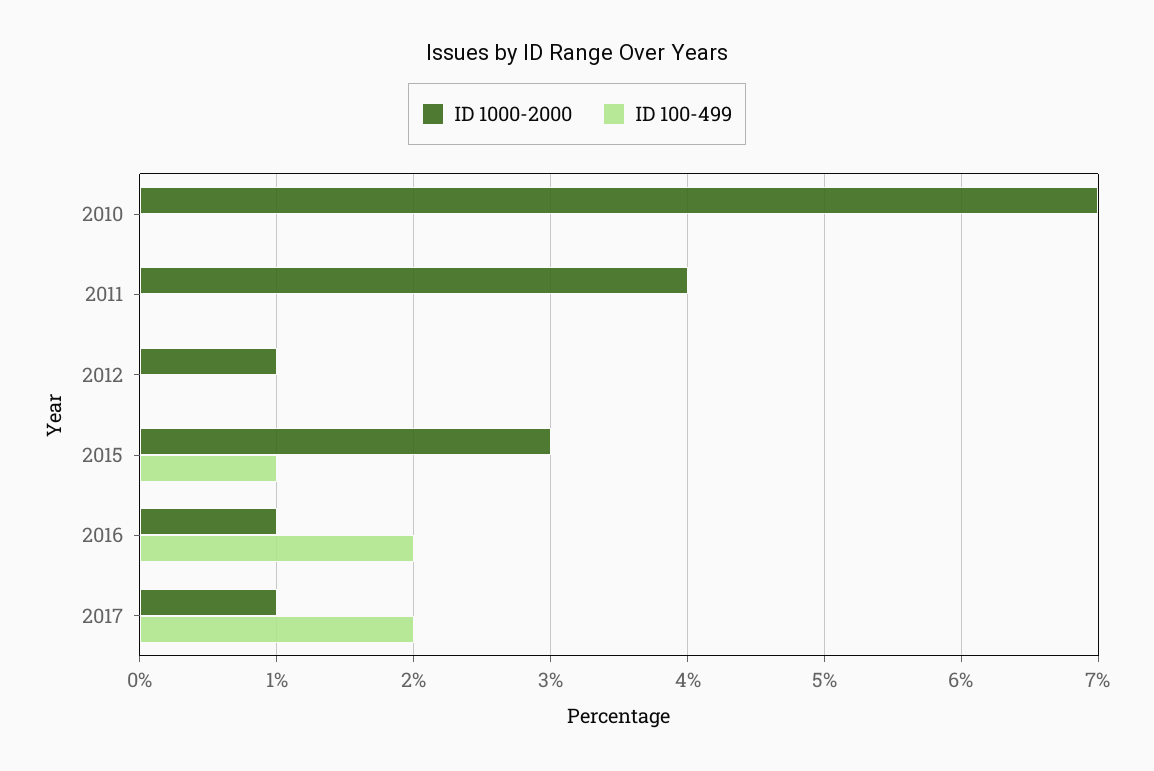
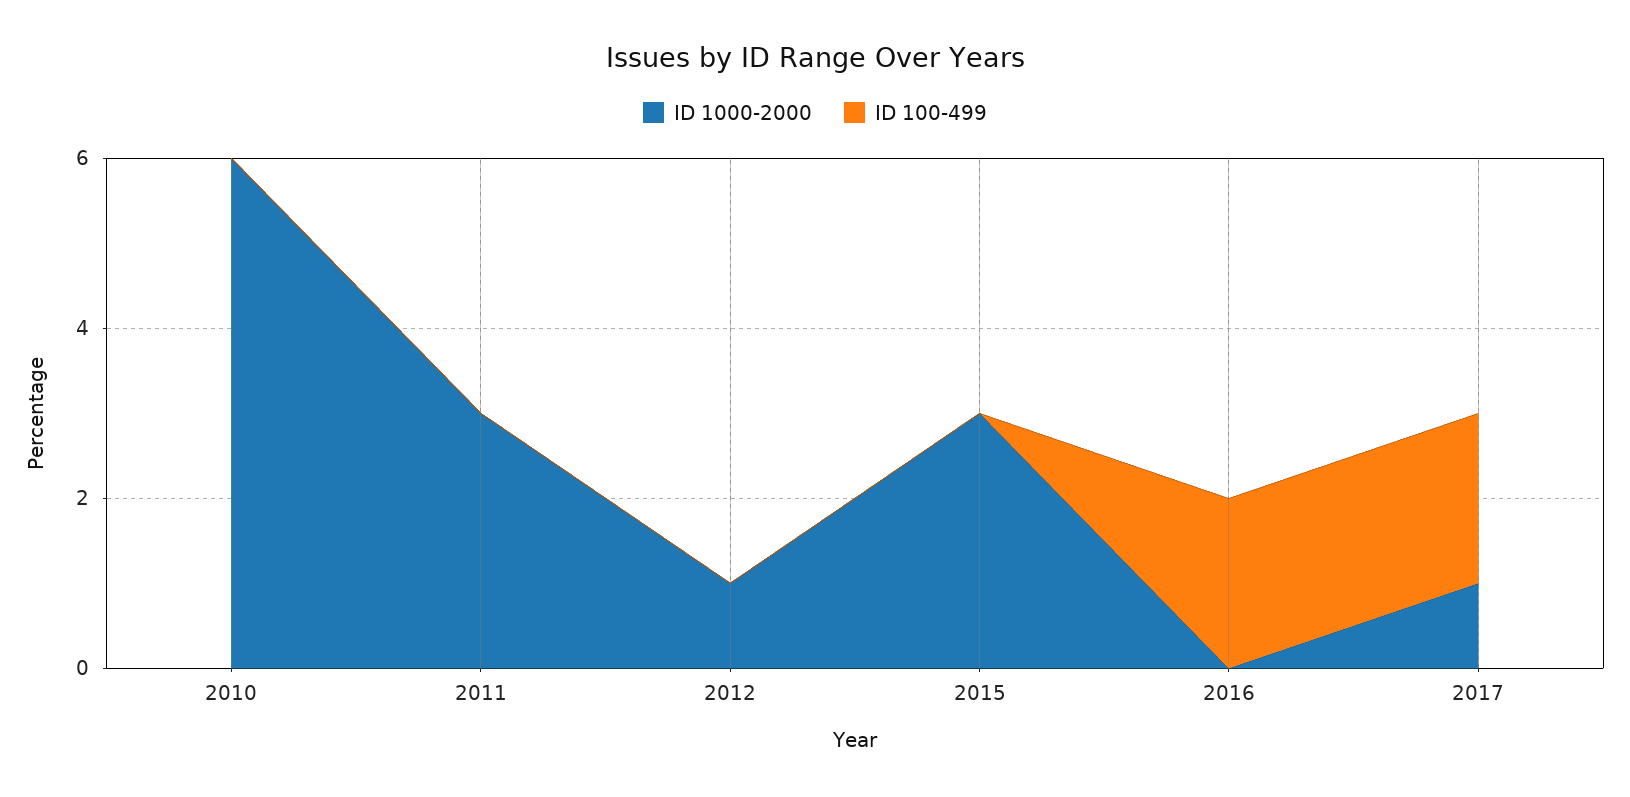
  {
    "ID 1000-2000": {
-     "2010": 7,
+     "2010": 6,
-     "2011": 4,
+     "2011": 3,
      "2012": 1,
      "2015": 3,
-     "2016": 1,
+     "2016": 0,
      "2017": 1
    },
    "ID 100-499": {
      "2010": 0,
      "2011": 0,
      "2012": 0,
-     "2015": 1,
+     "2015": 0,
      "2016": 2,
      "2017": 2
    }
  }

